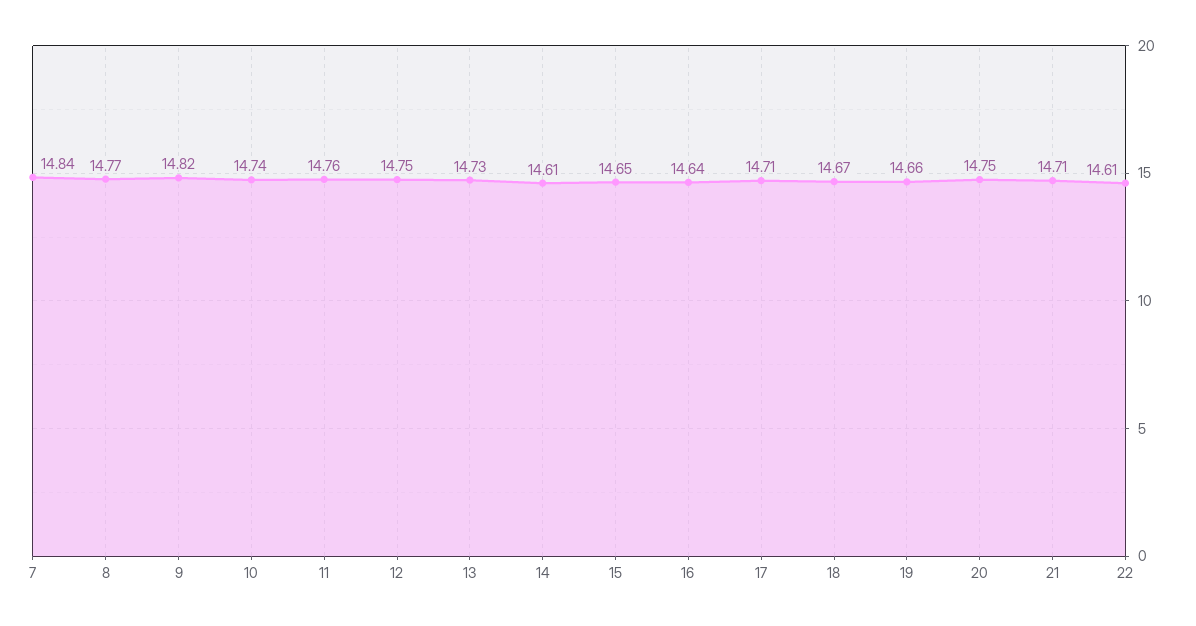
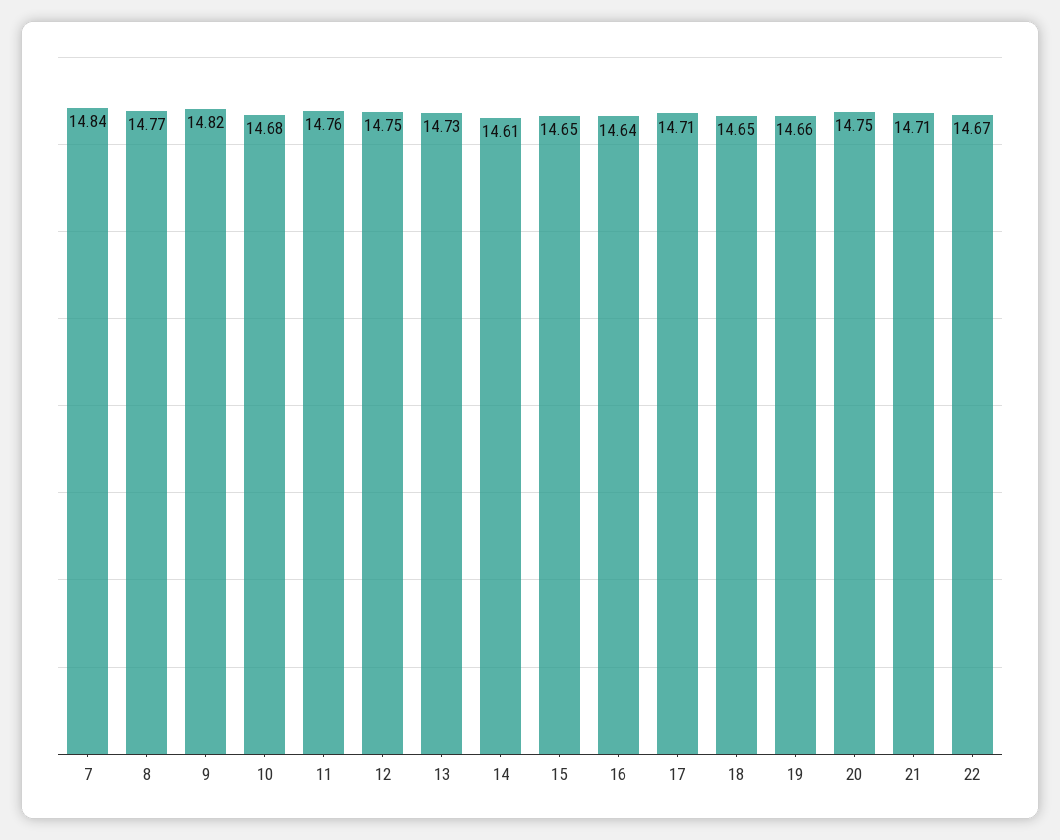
  {
    "7": 14.84,
    "8": 14.77,
    "9": 14.82,
-   "10": 14.74,
+   "10": 14.68,
    "11": 14.76,
    "12": 14.75,
    "13": 14.73,
    "14": 14.61,
    "15": 14.65,
    "16": 14.64,
    "17": 14.71,
-   "18": 14.67,
+   "18": 14.65,
    "19": 14.66,
    "20": 14.75,
    "21": 14.71,
-   "22": 14.61
+   "22": 14.67
  }

